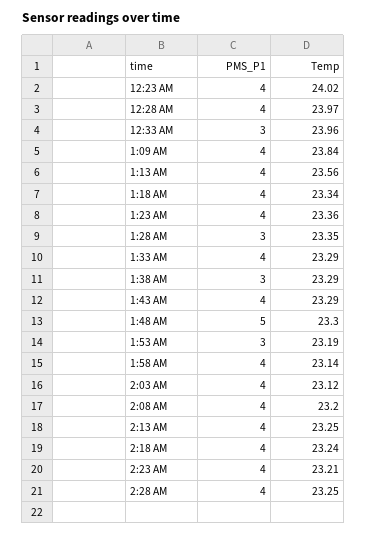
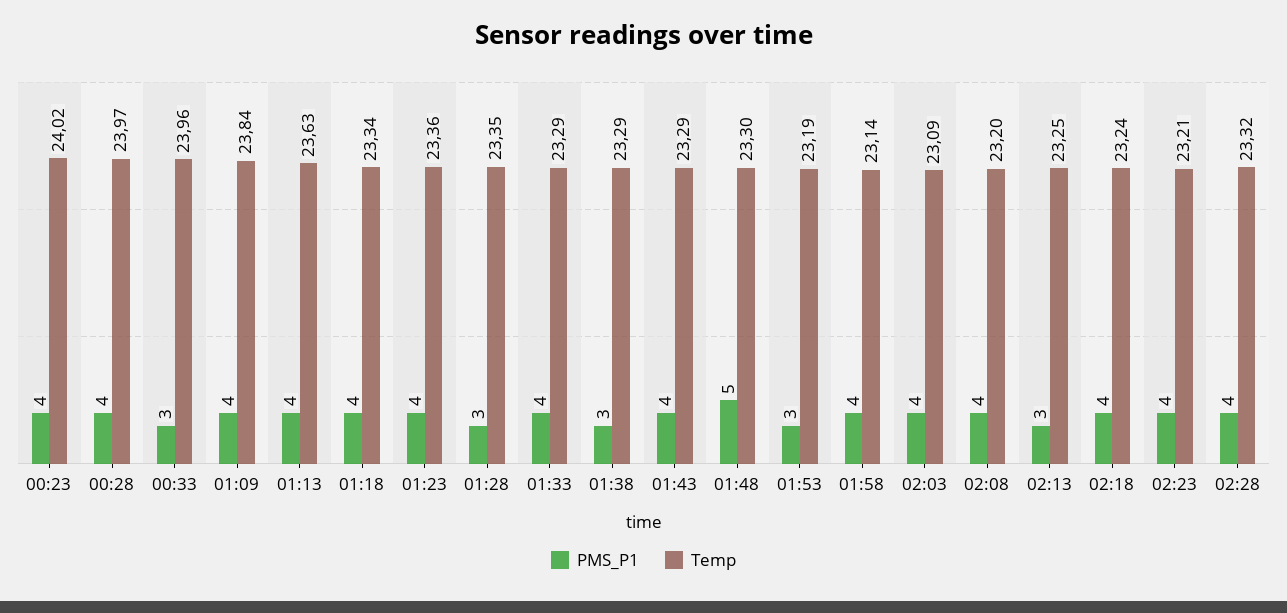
  {
    "PMS_P1": {
      "12:23 AM": 4,
      "12:28 AM": 4,
      "12:33 AM": 3,
      "1:09 AM": 4,
      "1:13 AM": 4,
      "1:18 AM": 4,
      "1:23 AM": 4,
      "1:28 AM": 3,
      "1:33 AM": 4,
      "1:38 AM": 3,
      "1:43 AM": 4,
      "1:48 AM": 5,
      "1:53 AM": 3,
      "1:58 AM": 4,
      "2:03 AM": 4,
      "2:08 AM": 4,
-     "2:13 AM": 4,
+     "2:13 AM": 3,
      "2:18 AM": 4,
      "2:23 AM": 4,
      "2:28 AM": 4
    },
    "Temp": {
      "12:23 AM": 24.02,
      "12:28 AM": 23.97,
      "12:33 AM": 23.96,
      "1:09 AM": 23.84,
-     "1:13 AM": 23.56,
+     "1:13 AM": 23.63,
      "1:18 AM": 23.34,
      "1:23 AM": 23.36,
      "1:28 AM": 23.35,
      "1:33 AM": 23.29,
      "1:38 AM": 23.29,
      "1:43 AM": 23.29,
      "1:48 AM": 23.3,
      "1:53 AM": 23.19,
      "1:58 AM": 23.14,
-     "2:03 AM": 23.12,
+     "2:03 AM": 23.09,
      "2:08 AM": 23.2,
      "2:13 AM": 23.25,
      "2:18 AM": 23.24,
      "2:23 AM": 23.21,
-     "2:28 AM": 23.25
+     "2:28 AM": 23.32
    }
  }

